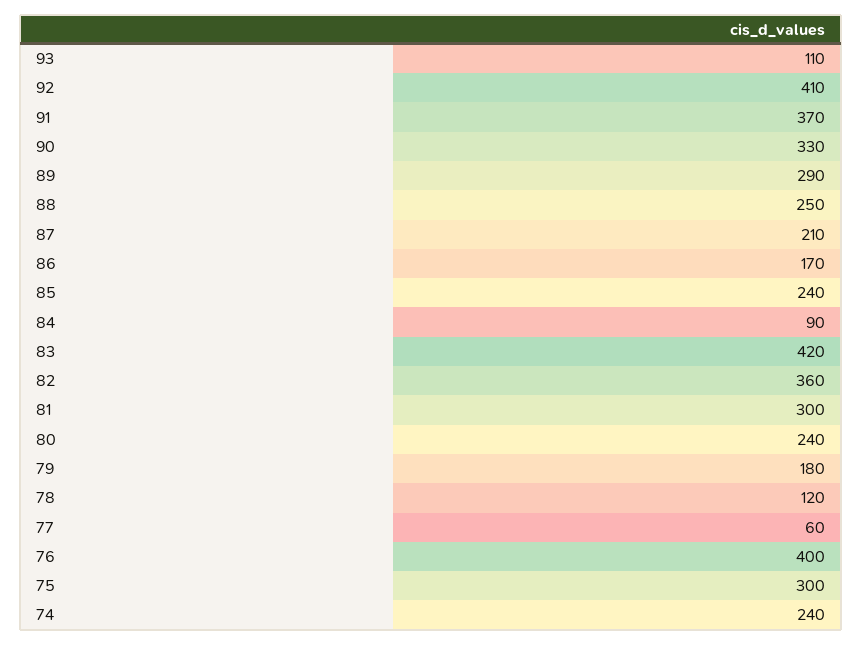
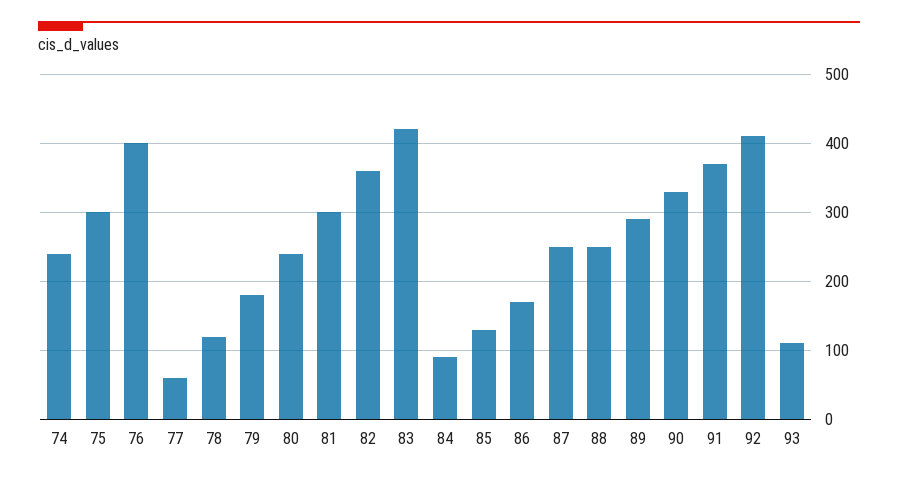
  {
    "93": 110,
    "92": 410,
    "91": 370,
    "90": 330,
    "89": 290,
    "88": 250,
-   "87": 210,
+   "87": 250,
    "86": 170,
-   "85": 240,
+   "85": 130,
    "84": 90,
    "83": 420,
    "82": 360,
    "81": 300,
    "80": 240,
    "79": 180,
    "78": 120,
    "77": 60,
    "76": 400,
    "75": 300,
    "74": 240
  }

